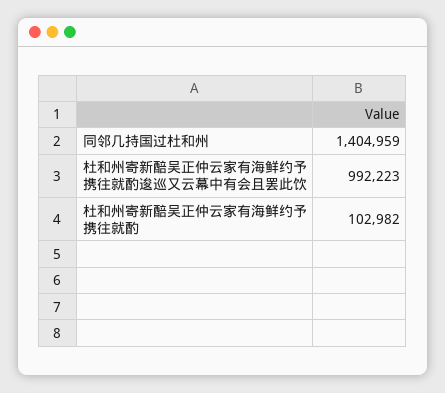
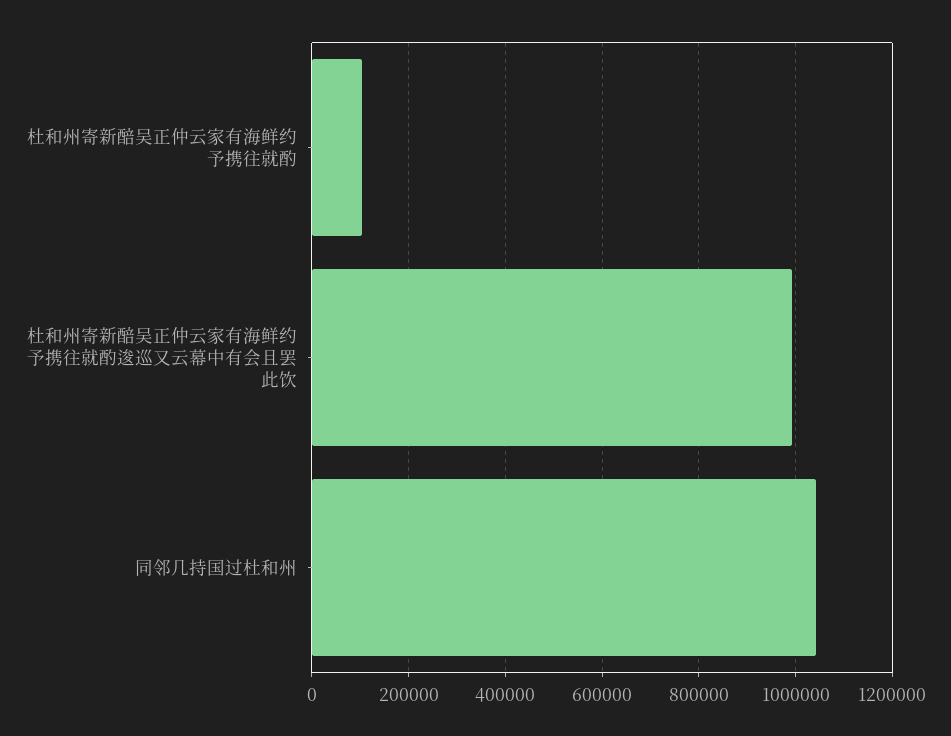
  {
-   "同邻几持国过杜和州": 1404959,
+   "同邻几持国过杜和州": 1040000,
    "杜和州寄新醅吴正仲云家有海鲜约予携往就酌逡巡又云幕中有会且罢此饮": 992223,
    "杜和州寄新醅吴正仲云家有海鲜约予携往就酌": 102982
  }

